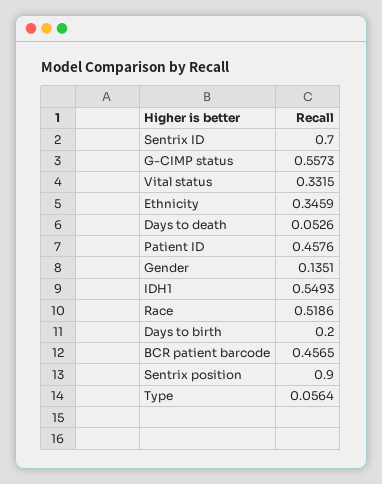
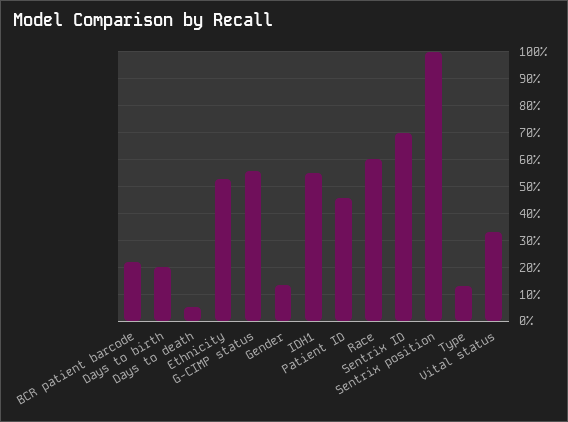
  {
    "Sentrix ID": 0.7,
    "G-CIMP status": 0.5573,
    "Vital status": 0.3315,
-   "Ethnicity": 0.3459,
+   "Ethnicity": 0.525,
    "Days to death": 0.0526,
    "Patient ID": 0.4576,
    "Gender": 0.1351,
    "IDH1": 0.5493,
-   "Race": 0.5186,
+   "Race": 0.6,
    "Days to birth": 0.2,
-   "BCR patient barcode": 0.4565,
+   "BCR patient barcode": 0.225,
-   "Sentrix position": 0.9,
+   "Sentrix position": 1,
-   "Type": 0.0564
+   "Type": 0.125
  }

